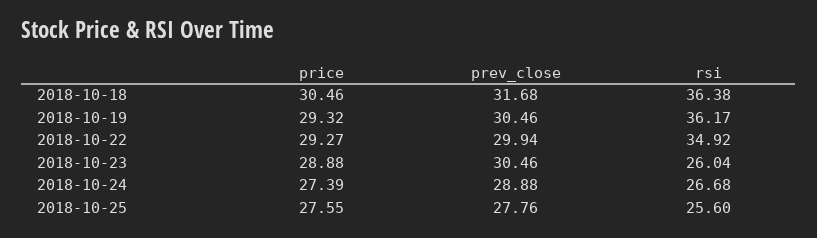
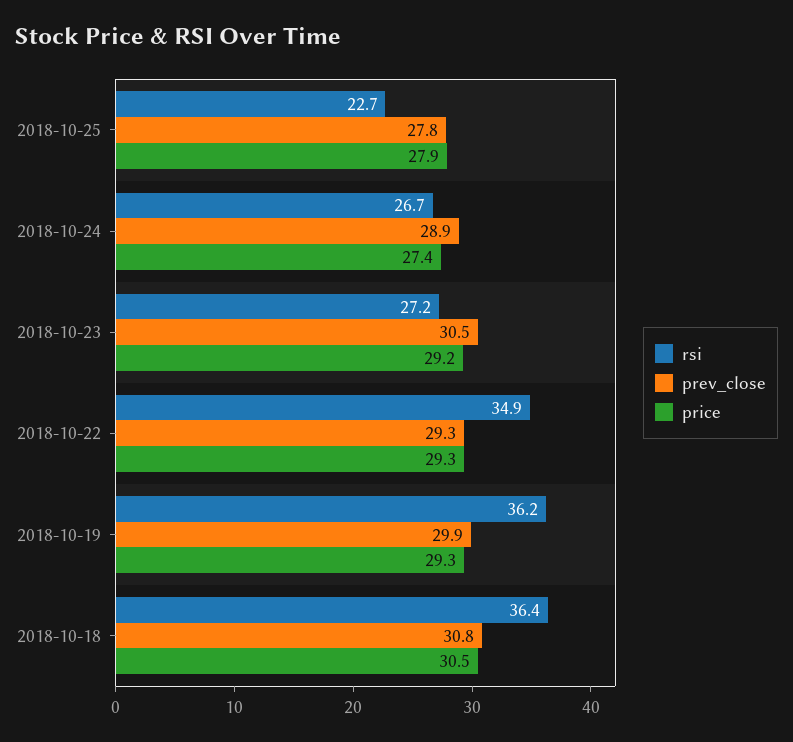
  {
    "price": {
      "2018-10-18": 30.46,
      "2018-10-19": 29.32,
      "2018-10-22": 29.27,
-     "2018-10-23": 28.88,
+     "2018-10-23": 29.2,
      "2018-10-24": 27.39,
-     "2018-10-25": 27.55
+     "2018-10-25": 27.9
    },
    "prev_close": {
-     "2018-10-18": 31.68,
+     "2018-10-18": 30.8,
-     "2018-10-19": 30.46,
+     "2018-10-19": 29.9,
-     "2018-10-22": 29.94,
+     "2018-10-22": 29.3,
      "2018-10-23": 30.46,
      "2018-10-24": 28.88,
      "2018-10-25": 27.76
    },
    "rsi": {
      "2018-10-18": 36.38,
      "2018-10-19": 36.17,
      "2018-10-22": 34.92,
-     "2018-10-23": 26.04,
+     "2018-10-23": 27.2,
      "2018-10-24": 26.68,
-     "2018-10-25": 25.6
+     "2018-10-25": 22.7
    }
  }

